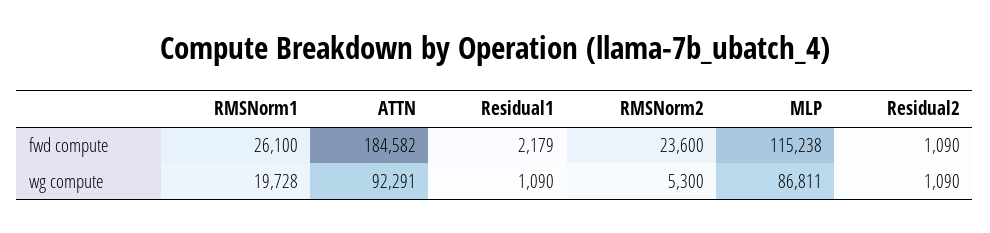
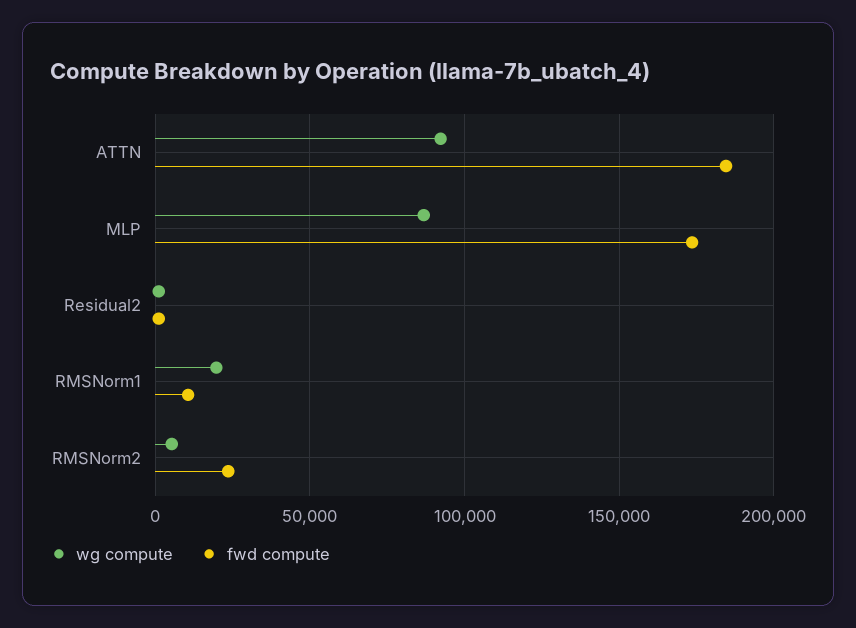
  {
    "fwd compute": {
-     "RMSNorm1": 26100,
+     "RMSNorm1": 10000,
      "ATTN": 184582,
-     "Residual1": 2179,
      "RMSNorm2": 23600,
-     "MLP": 115238,
+     "MLP": 175000,
      "Residual2": 1090
    },
    "wg compute": {
      "RMSNorm1": 19728,
      "ATTN": 92291,
-     "Residual1": 1090,
      "RMSNorm2": 5300,
      "MLP": 86811,
      "Residual2": 1090
    }
  }

